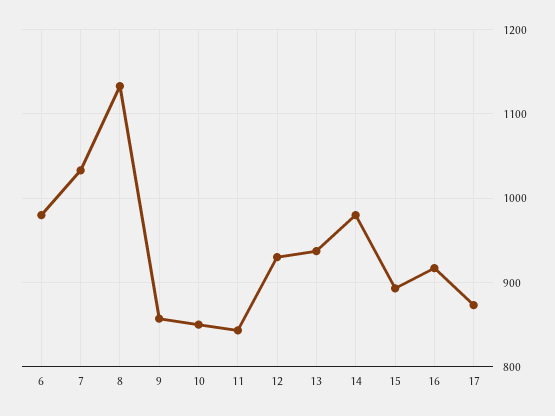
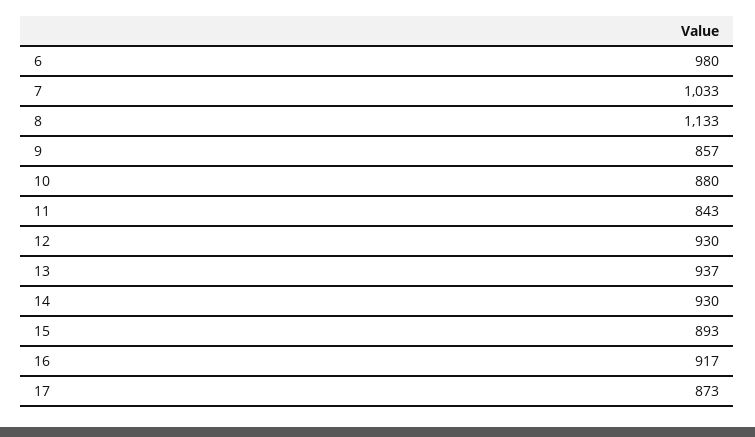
  {
    "6": 980,
    "7": 1033,
    "8": 1133,
    "9": 857,
-   "10": 850,
+   "10": 880,
    "11": 843,
    "12": 930,
    "13": 937,
-   "14": 980,
+   "14": 930,
    "15": 893,
    "16": 917,
    "17": 873
  }

